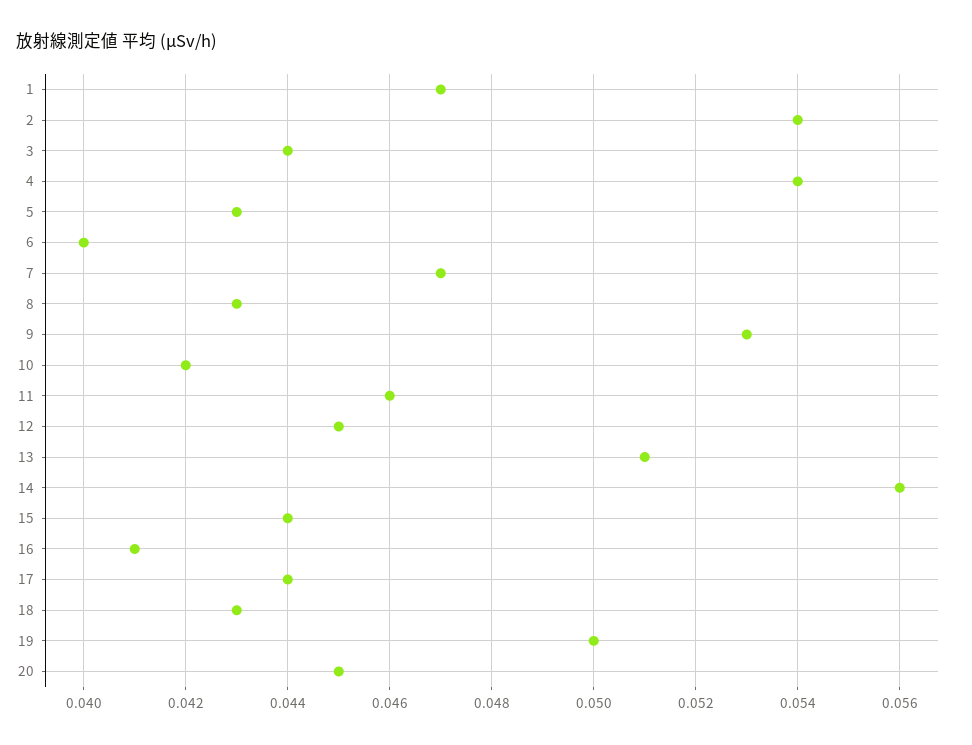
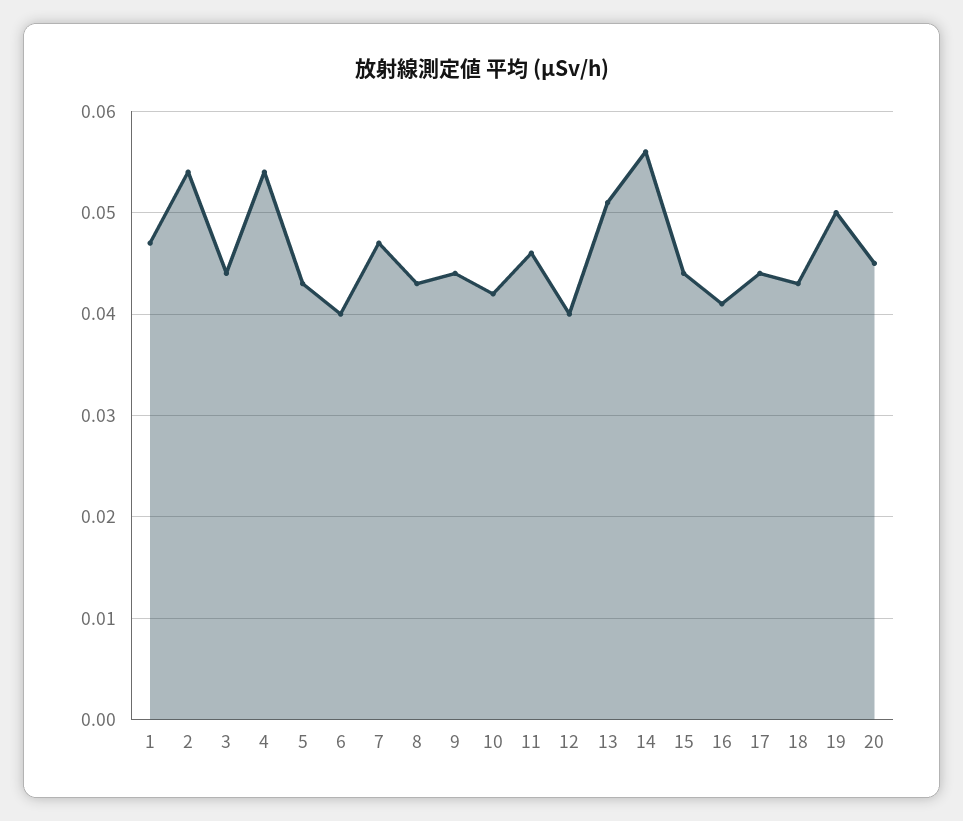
  {
    "1": 0.047,
    "2": 0.054,
    "3": 0.044,
    "4": 0.054,
    "5": 0.043,
    "6": 0.04,
    "7": 0.047,
    "8": 0.043,
-   "9": 0.053,
+   "9": 0.044,
    "10": 0.042,
    "11": 0.046,
-   "12": 0.045,
+   "12": 0.04,
    "13": 0.051,
    "14": 0.056,
    "15": 0.044,
    "16": 0.041,
    "17": 0.044,
    "18": 0.043,
    "19": 0.05,
    "20": 0.045
  }

